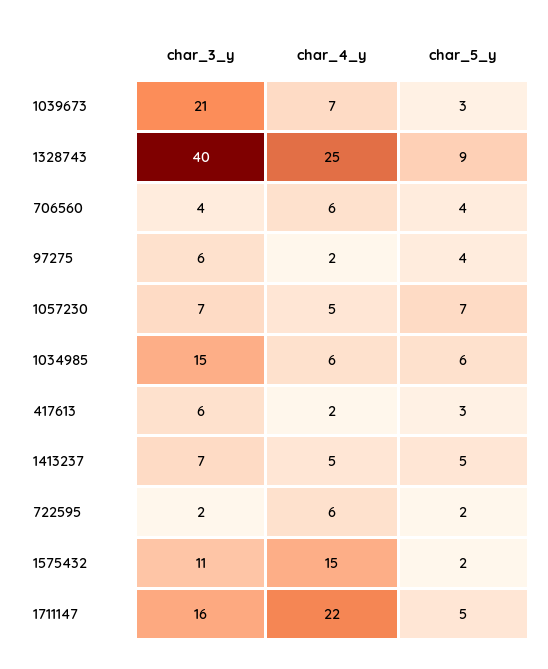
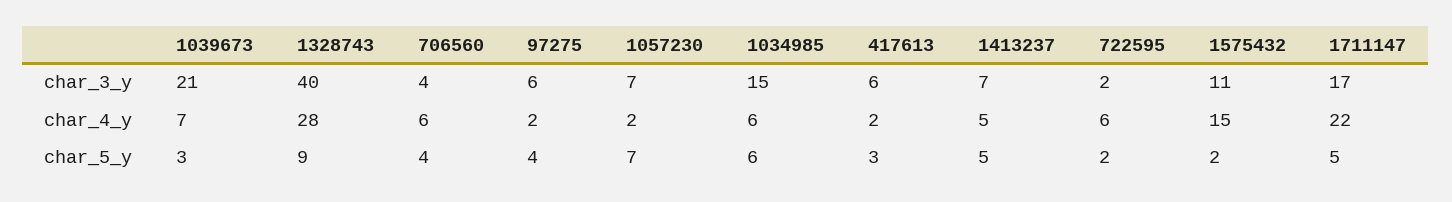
  {
    "char_3_y": {
      "1039673": 21,
      "1328743": 40,
      "706560": 4,
      "97275": 6,
      "1057230": 7,
      "1034985": 15,
      "417613": 6,
      "1413237": 7,
      "722595": 2,
      "1575432": 11,
-     "1711147": 16
+     "1711147": 17
    },
    "char_4_y": {
      "1039673": 7,
-     "1328743": 25,
+     "1328743": 28,
      "706560": 6,
      "97275": 2,
-     "1057230": 5,
+     "1057230": 2,
      "1034985": 6,
      "417613": 2,
      "1413237": 5,
      "722595": 6,
      "1575432": 15,
      "1711147": 22
    },
    "char_5_y": {
      "1039673": 3,
      "1328743": 9,
      "706560": 4,
      "97275": 4,
      "1057230": 7,
      "1034985": 6,
      "417613": 3,
      "1413237": 5,
      "722595": 2,
      "1575432": 2,
      "1711147": 5
    }
  }

